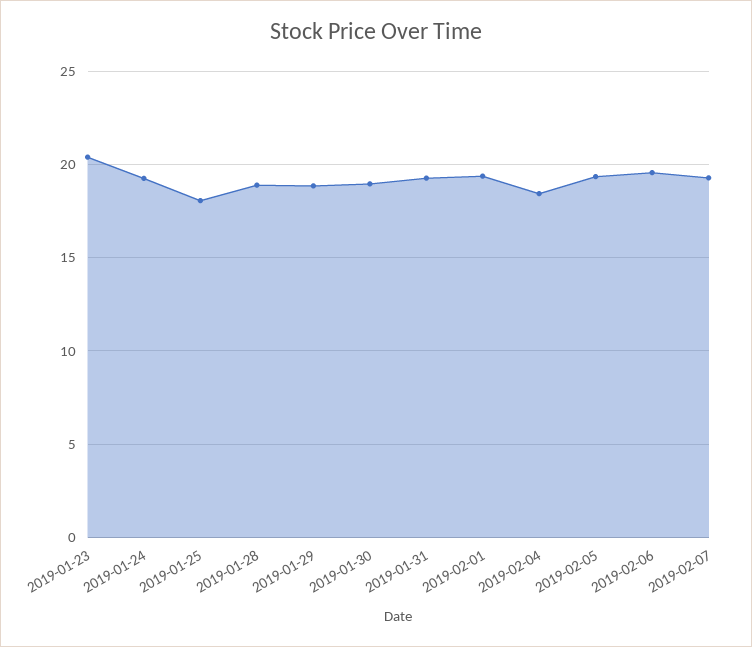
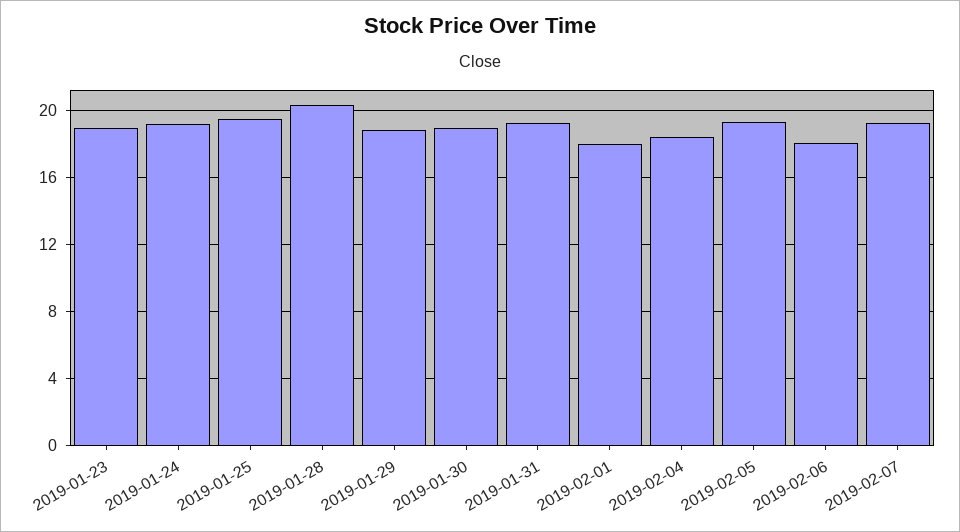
  {
-   "2019-01-23": 20.5,
+   "2019-01-23": 19,
    "2019-01-24": 19,
-   "2019-01-25": 18,
+   "2019-01-25": 19.5,
-   "2019-01-28": 19,
+   "2019-01-28": 20.5,
    "2019-01-29": 19,
    "2019-01-30": 19,
    "2019-01-31": 19.5,
-   "2019-02-01": 19.5,
+   "2019-02-01": 18,
    "2019-02-04": 18.5,
    "2019-02-05": 19.5,
-   "2019-02-06": 19.5,
+   "2019-02-06": 18,
    "2019-02-07": 19.5
  }

